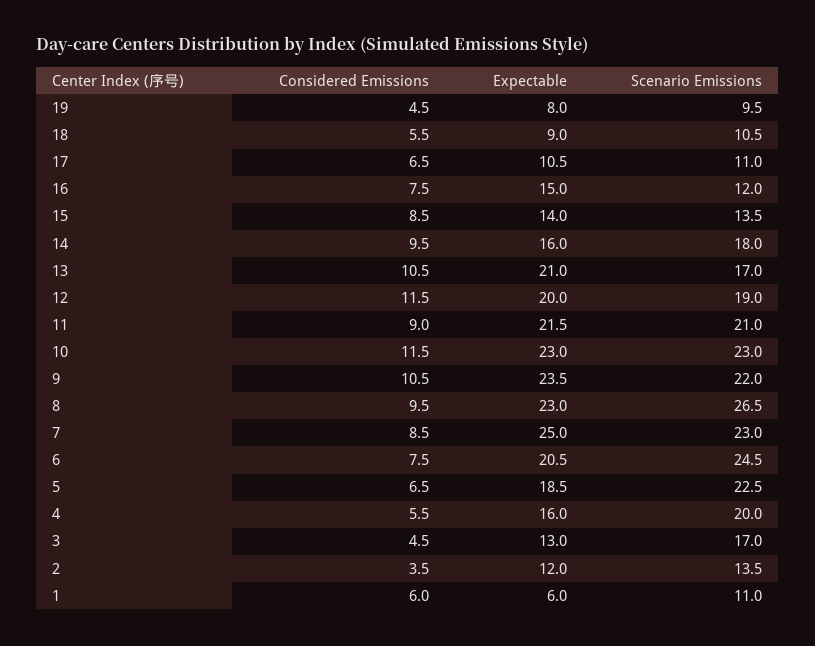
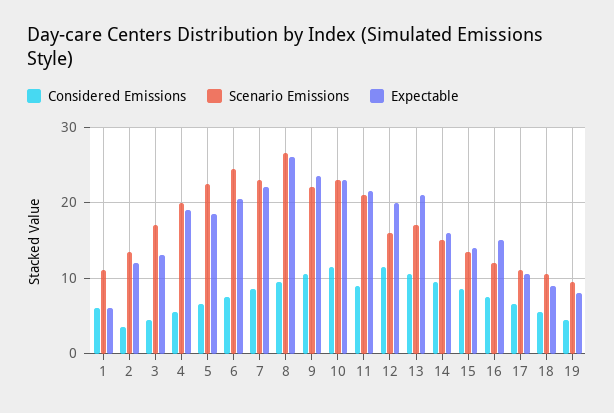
  {
    "Considered Emissions": {
      "19": 4.5,
      "18": 5.5,
      "17": 6.5,
      "16": 7.5,
      "15": 8.5,
      "14": 9.5,
      "13": 10.5,
      "12": 11.5,
      "11": 9,
      "10": 11.5,
      "9": 10.5,
      "8": 9.5,
      "7": 8.5,
      "6": 7.5,
      "5": 6.5,
      "4": 5.5,
      "3": 4.5,
      "2": 3.5,
      "1": 6
    },
    "Expectable": {
      "19": 8,
      "18": 9,
      "17": 10.5,
      "16": 15,
      "15": 14,
      "14": 16,
      "13": 21,
      "12": 20,
      "11": 21.5,
      "10": 23,
      "9": 23.5,
-     "8": 23,
+     "8": 26,
-     "7": 25,
+     "7": 22,
      "6": 20.5,
      "5": 18.5,
-     "4": 16,
+     "4": 19,
      "3": 13,
      "2": 12,
      "1": 6
    },
    "Scenario Emissions": {
      "19": 9.5,
      "18": 10.5,
      "17": 11,
      "16": 12,
      "15": 13.5,
-     "14": 18,
+     "14": 15,
      "13": 17,
-     "12": 19,
+     "12": 16,
      "11": 21,
      "10": 23,
      "9": 22,
      "8": 26.5,
      "7": 23,
      "6": 24.5,
      "5": 22.5,
      "4": 20,
      "3": 17,
      "2": 13.5,
      "1": 11
    }
  }

